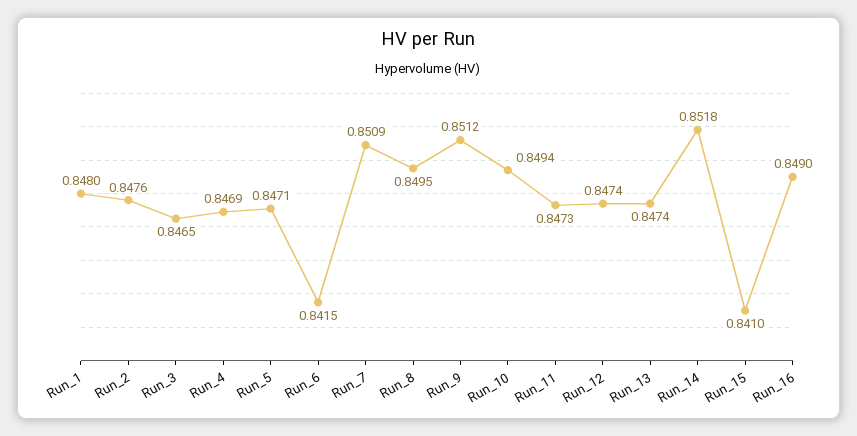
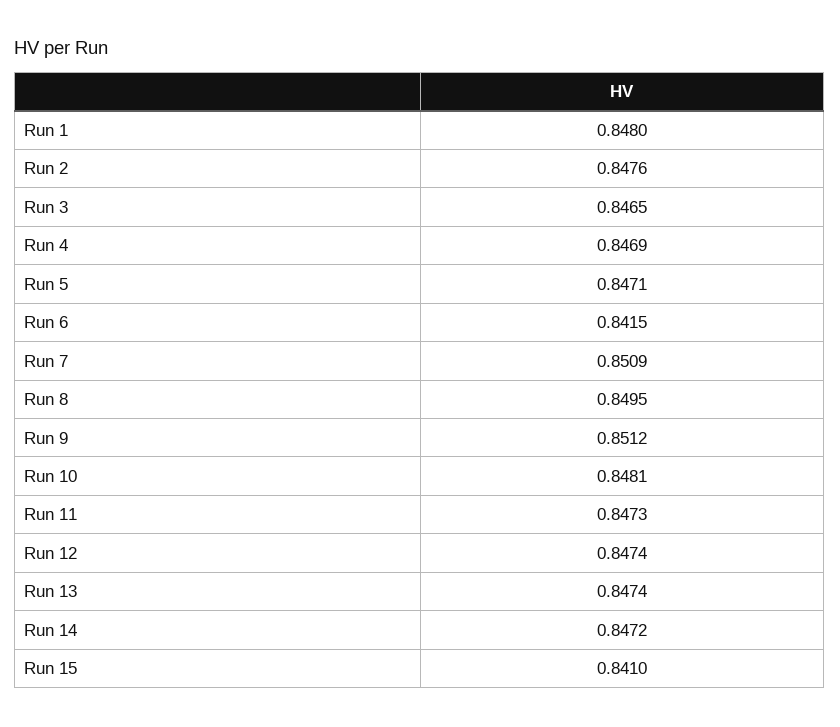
  {
    "Run_1": 0.848,
    "Run_2": 0.8476,
    "Run_3": 0.8465,
    "Run_4": 0.8469,
    "Run_5": 0.8471,
    "Run_6": 0.8415,
    "Run_7": 0.8509,
    "Run_8": 0.8495,
    "Run_9": 0.8512,
-   "Run_10": 0.8494,
+   "Run_10": 0.8481,
    "Run_11": 0.8473,
    "Run_12": 0.8474,
    "Run_13": 0.8474,
-   "Run_14": 0.8518,
+   "Run_14": 0.8472,
-   "Run_15": 0.841,
+   "Run_15": 0.841
-   "Run_16": 0.849
  }

